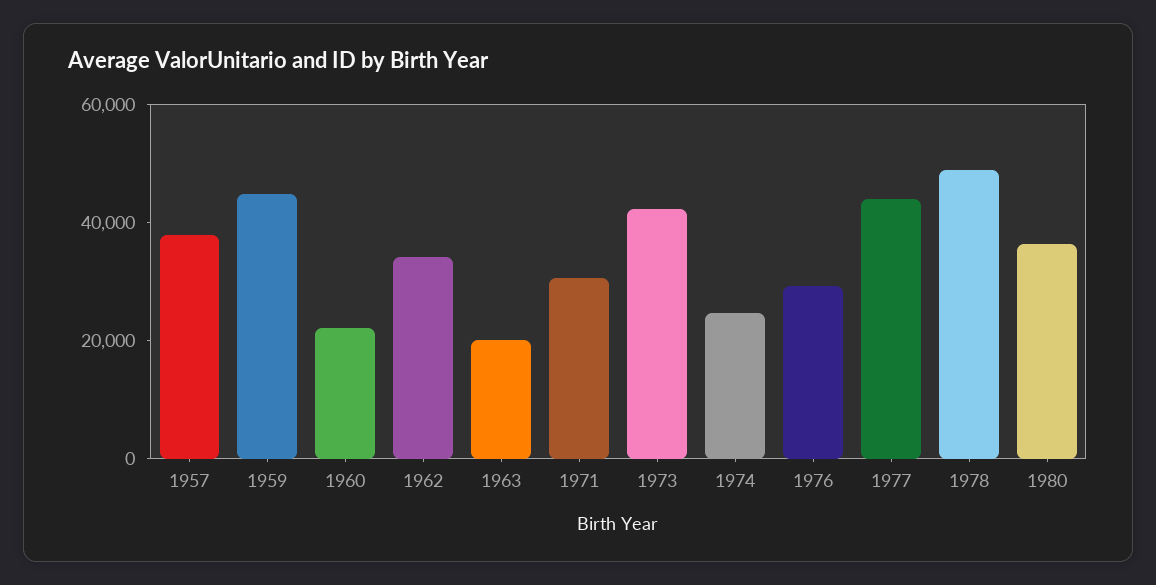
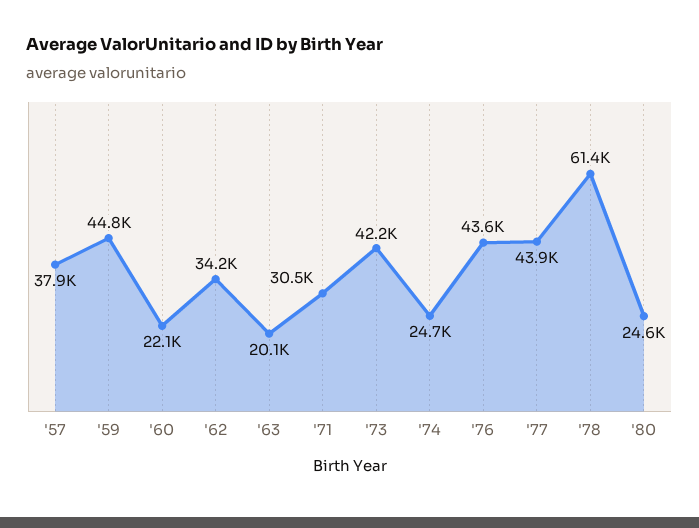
  {
    "1957": 37900,
    "1959": 44800,
    "1960": 22100,
    "1962": 34200,
    "1963": 20100,
    "1971": 30500,
    "1973": 42200,
    "1974": 24700,
-   "1976": 30000,
+   "1976": 43600,
    "1977": 43900,
-   "1978": 50000,
+   "1978": 61400,
-   "1980": 35000
+   "1980": 24600
  }

